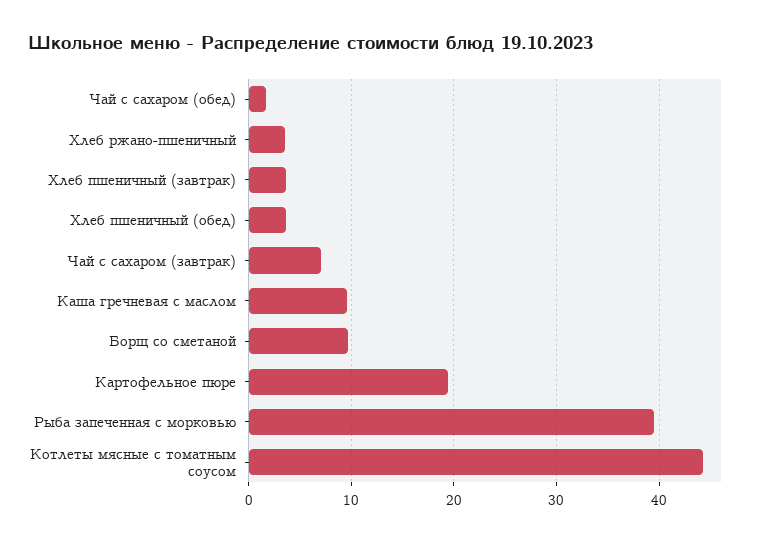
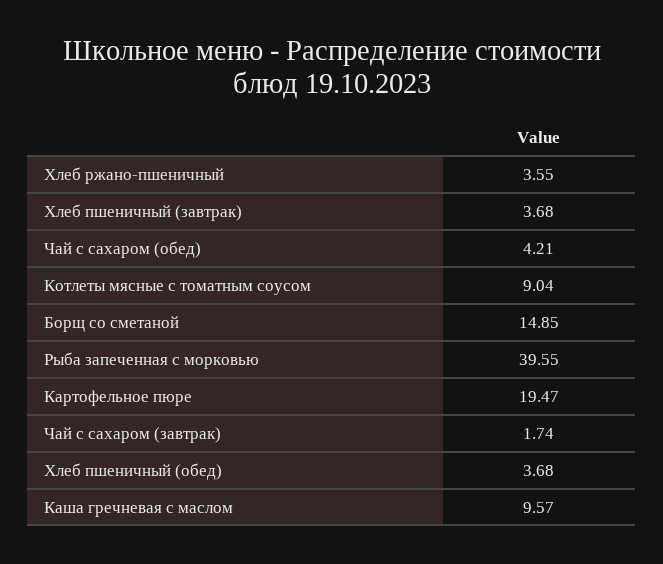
  {
-   "Чай с сахаром (обед)": 2,
+   "Чай с сахаром (обед)": 4.21,
    "Хлеб ржано-пшеничный": 3.55,
    "Хлеб пшеничный (завтрак)": 3.68,
    "Хлеб пшеничный (обед)": 3.68,
-   "Чай с сахаром (завтрак)": 7,
+   "Чай с сахаром (завтрак)": 1.74,
    "Каша гречневая с маслом": 9.57,
-   "Борщ со сметаной": 10,
+   "Борщ со сметаной": 14.85,
    "Картофельное пюре": 19.47,
    "Рыба запеченная с морковью": 39.55,
-   "Котлеты мясные с томатным соусом": 44
+   "Котлеты мясные с томатным соусом": 9.04
  }

